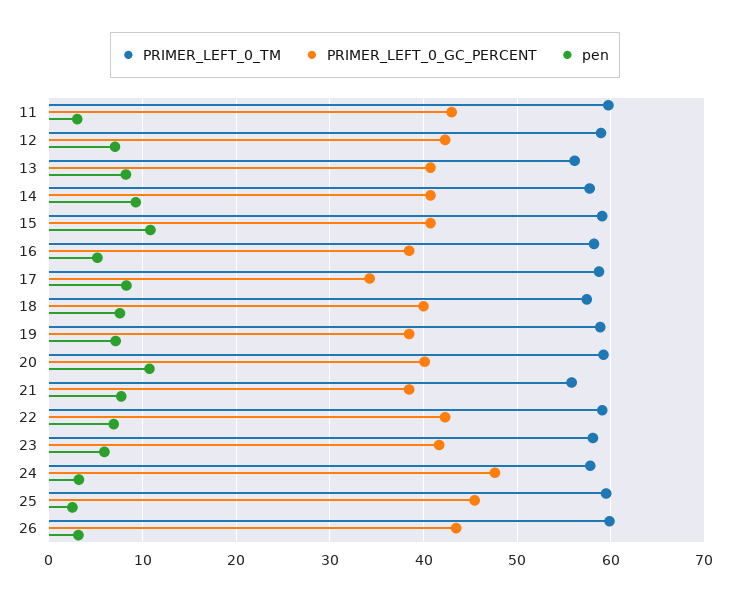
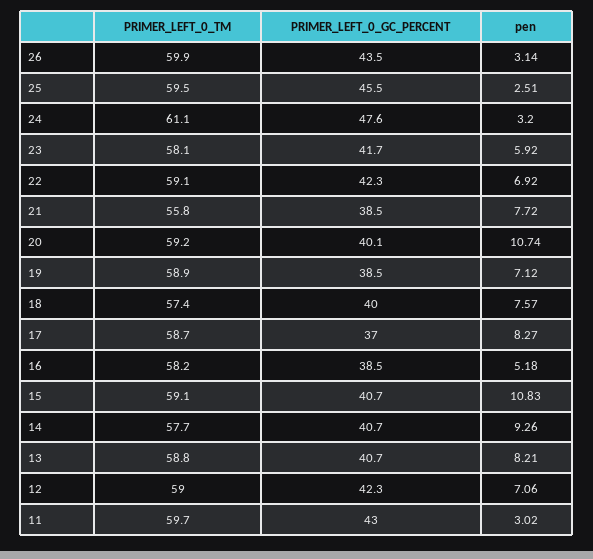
  {
    "PRIMER_LEFT_0_TM": {
      "11": 59.7,
      "12": 59,
-     "13": 56,
+     "13": 58.8,
      "14": 57.7,
      "15": 59.1,
      "16": 58.2,
      "17": 58.7,
      "18": 57.4,
      "19": 58.9,
      "20": 59.2,
      "21": 55.8,
      "22": 59.1,
      "23": 58.1,
-     "24": 58,
+     "24": 61.1,
      "25": 59.5,
      "26": 59.9
    },
    "PRIMER_LEFT_0_GC_PERCENT": {
      "11": 43,
      "12": 42.3,
      "13": 40.7,
      "14": 40.7,
      "15": 40.7,
      "16": 38.5,
-     "17": 34,
+     "17": 37,
      "18": 40,
      "19": 38.5,
      "20": 40.1,
      "21": 38.5,
      "22": 42.3,
      "23": 41.7,
      "24": 47.6,
      "25": 45.5,
      "26": 43.5
    },
    "pen": {
      "11": 3.02,
      "12": 7.06,
      "13": 8.21,
      "14": 9.26,
      "15": 10.83,
      "16": 5.18,
      "17": 8.27,
      "18": 7.57,
      "19": 7.12,
      "20": 10.74,
      "21": 7.72,
      "22": 6.92,
      "23": 5.92,
      "24": 3.2,
      "25": 2.51,
      "26": 3.14
    }
  }

